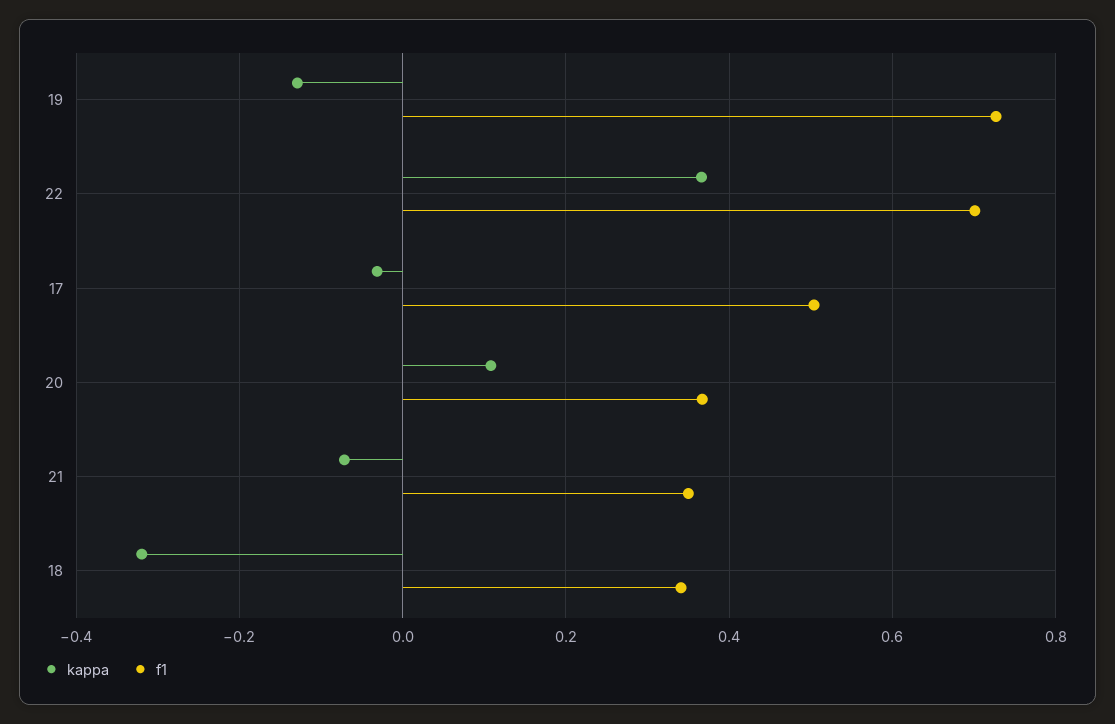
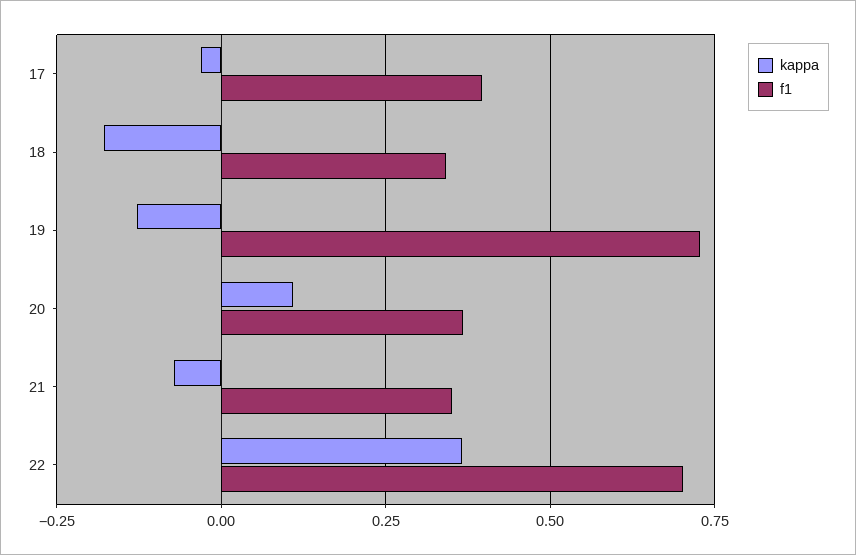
  {
    "kappa": {
      "19": -0.12,
      "22": 0.36,
      "17": -0.04,
      "20": 0.1,
      "21": -0.08,
-     "18": -0.32
+     "18": -0.175
    },
    "f1": {
      "19": 0.72,
      "22": 0.7,
-     "17": 0.5,
+     "17": 0.4,
      "20": 0.36,
      "21": 0.36,
      "18": 0.34
    }
  }

